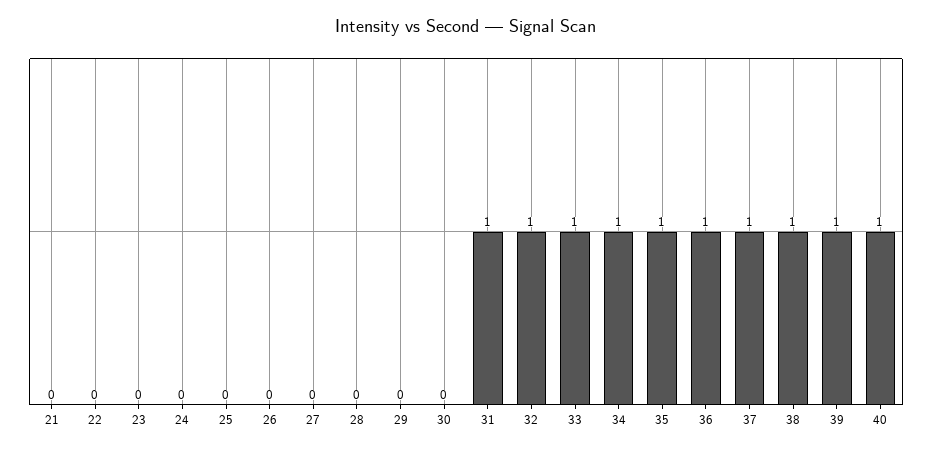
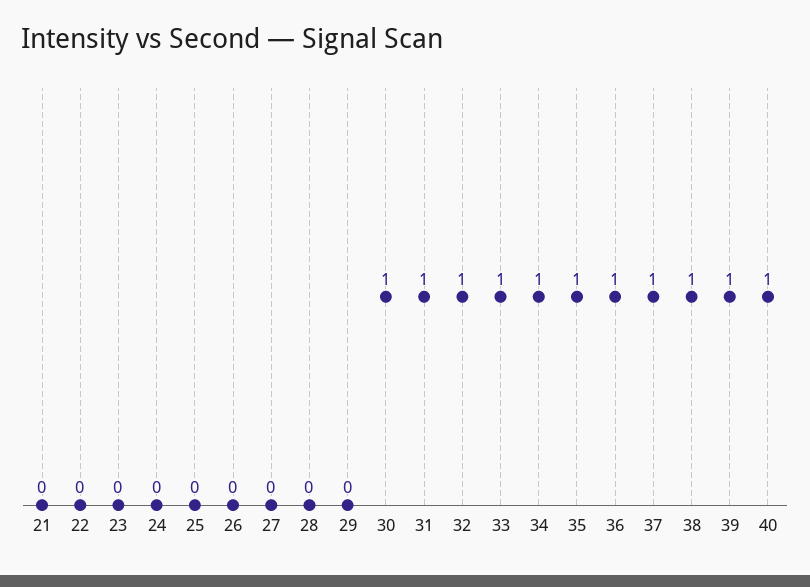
  {
    "21": 0,
    "22": 0,
    "23": 0,
    "24": 0,
    "25": 0,
    "26": 0,
    "27": 0,
    "28": 0,
    "29": 0,
-   "30": 0,
+   "30": 1,
    "31": 1,
    "32": 1,
    "33": 1,
    "34": 1,
    "35": 1,
    "36": 1,
    "37": 1,
    "38": 1,
    "39": 1,
    "40": 1
  }

